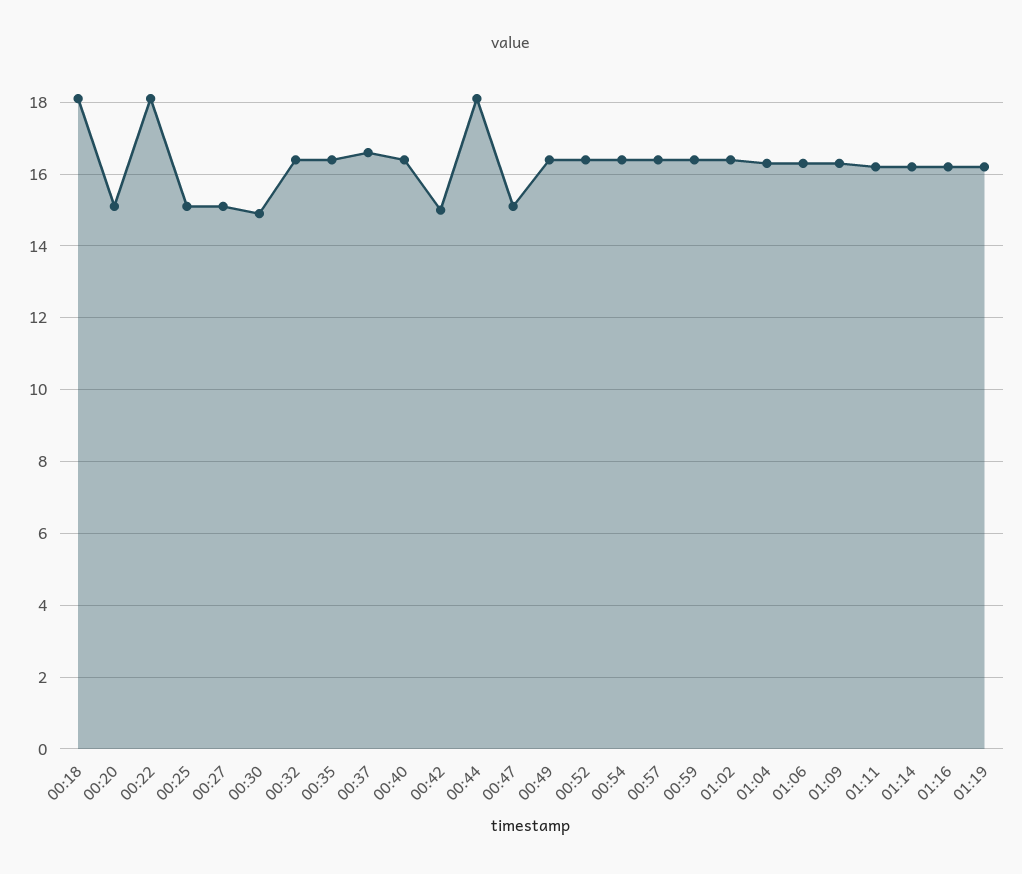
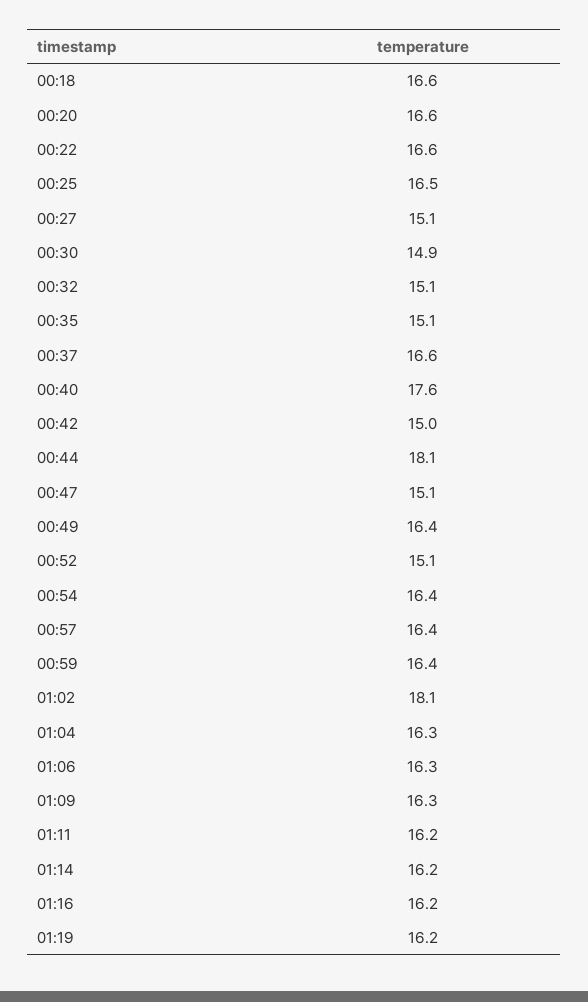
  {
-   "00:18": 18,
+   "00:18": 16.6,
-   "00:20": 15,
+   "00:20": 16.6,
-   "00:22": 18,
+   "00:22": 16.6,
-   "00:25": 15,
+   "00:25": 16.5,
    "00:27": 15.1,
    "00:30": 14.9,
-   "00:32": 16.5,
+   "00:32": 15.1,
-   "00:35": 16.5,
+   "00:35": 15.1,
    "00:37": 16.6,
-   "00:40": 16.5,
+   "00:40": 17.6,
    "00:42": 15,
    "00:44": 18.1,
    "00:47": 15.1,
    "00:49": 16.4,
-   "00:52": 16.5,
+   "00:52": 15.1,
    "00:54": 16.4,
    "00:57": 16.4,
    "00:59": 16.4,
-   "01:02": 16.5,
+   "01:02": 18.1,
    "01:04": 16.3,
    "01:06": 16.3,
    "01:09": 16.3,
    "01:11": 16.2,
    "01:14": 16.2,
    "01:16": 16.2,
    "01:19": 16.2
  }

